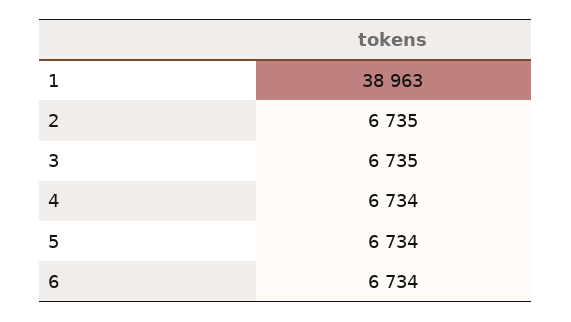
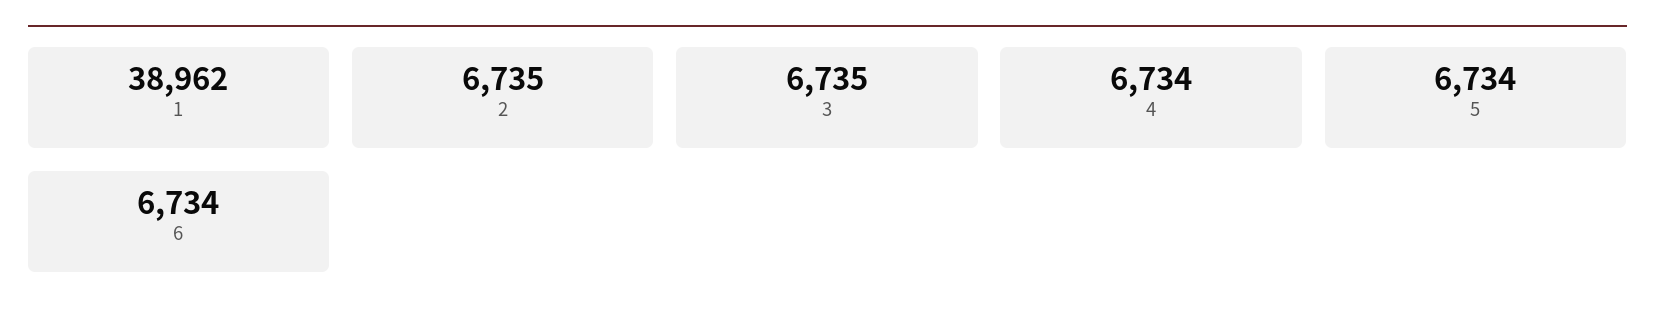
  {
-   "1": 38963,
+   "1": 38962,
    "2": 6735,
    "3": 6735,
    "4": 6734,
    "5": 6734,
    "6": 6734
  }

